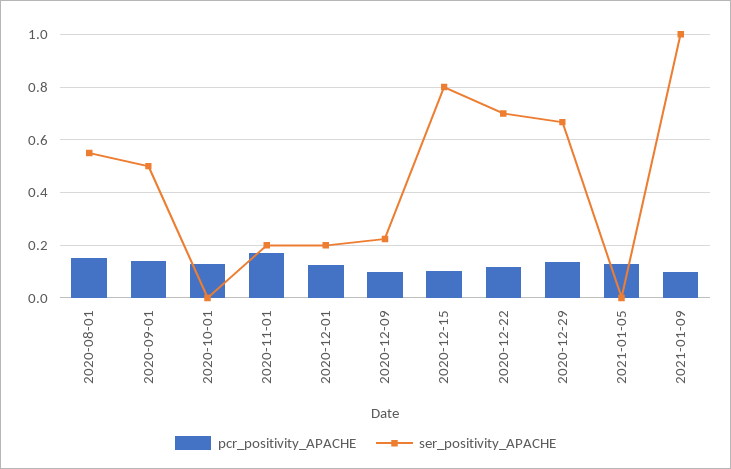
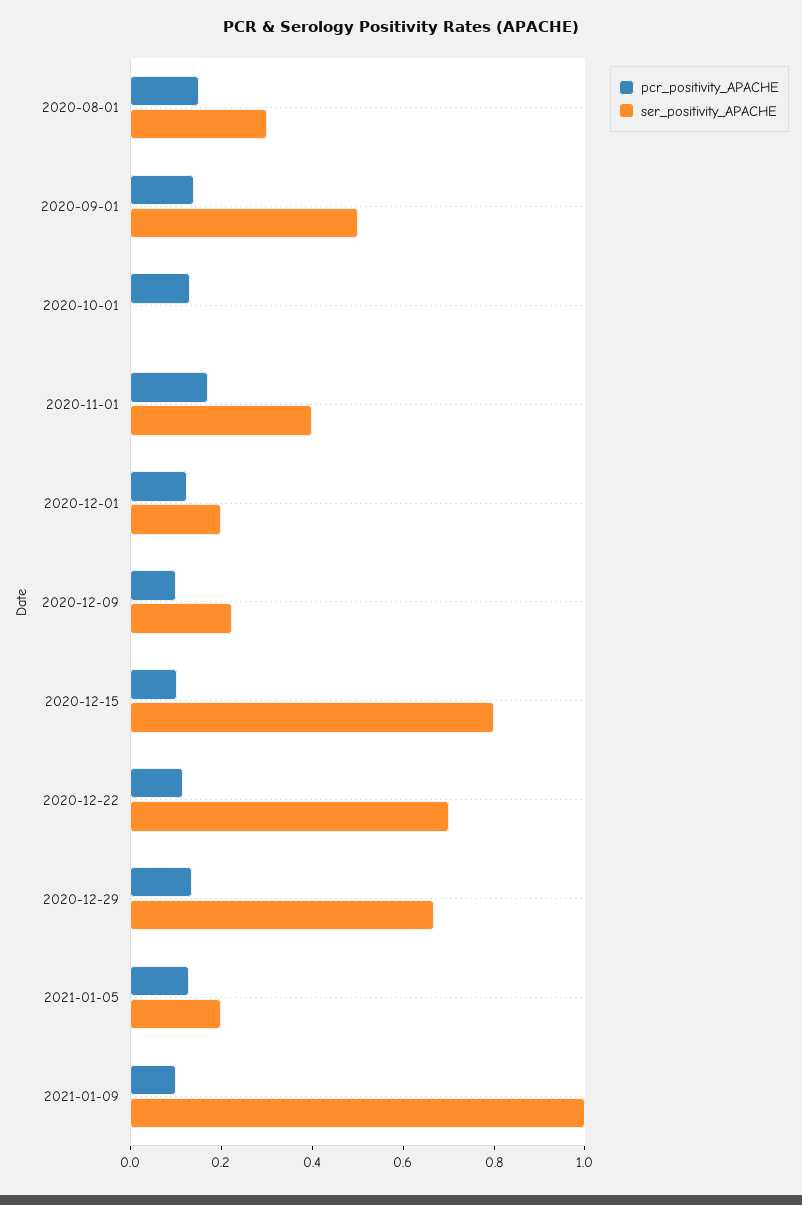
  {
    "pcr_positivity_APACHE": {
      "2020-08-01": 0.15,
      "2020-09-01": 0.15,
      "2020-10-01": 0.125,
      "2020-11-01": 0.175,
      "2020-12-01": 0.125,
      "2020-12-09": 0.1,
      "2020-12-15": 0.1,
      "2020-12-22": 0.125,
      "2020-12-29": 0.125,
      "2021-01-05": 0.125,
      "2021-01-09": 0.1
    },
    "ser_positivity_APACHE": {
-     "2020-08-01": 0.55,
+     "2020-08-01": 0.3,
      "2020-09-01": 0.5,
      "2020-10-01": 0,
-     "2020-11-01": 0.2,
+     "2020-11-01": 0.4,
      "2020-12-01": 0.2,
      "2020-12-09": 0.225,
      "2020-12-15": 0.8,
      "2020-12-22": 0.7,
      "2020-12-29": 0.675,
-     "2021-01-05": 0,
+     "2021-01-05": 0.2,
      "2021-01-09": 1
    }
  }

